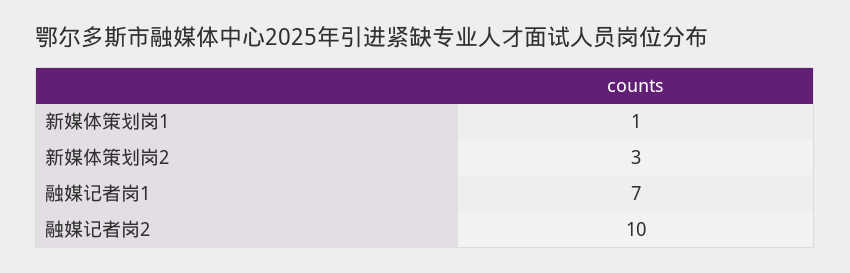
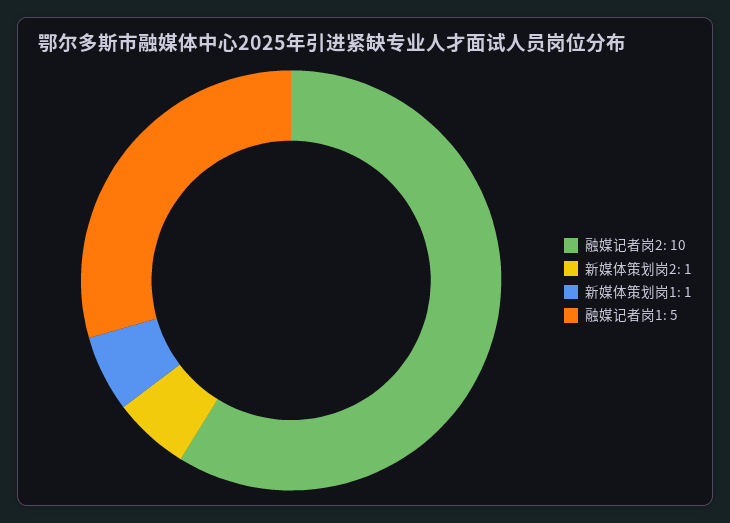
  {
    "新媒体策划岗1": 1,
-   "新媒体策划岗2": 3,
+   "新媒体策划岗2": 1,
-   "融媒记者岗1": 7,
+   "融媒记者岗1": 5,
    "融媒记者岗2": 10
  }

